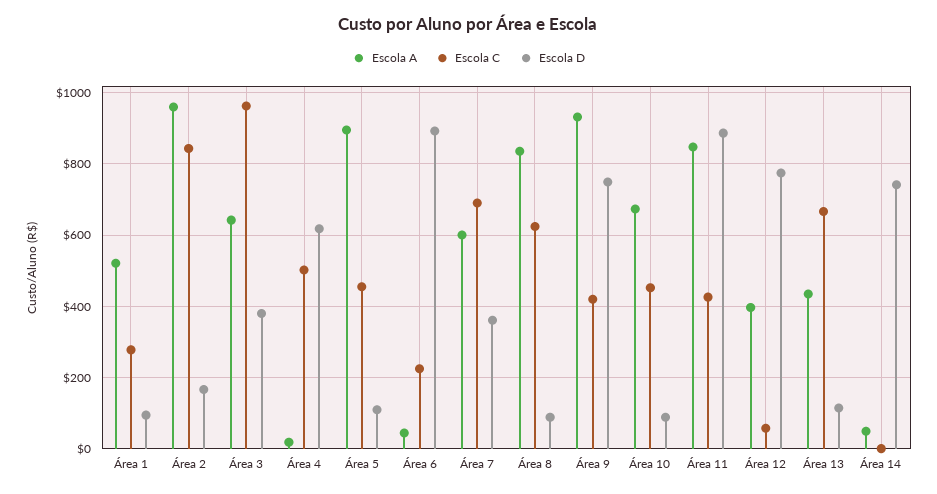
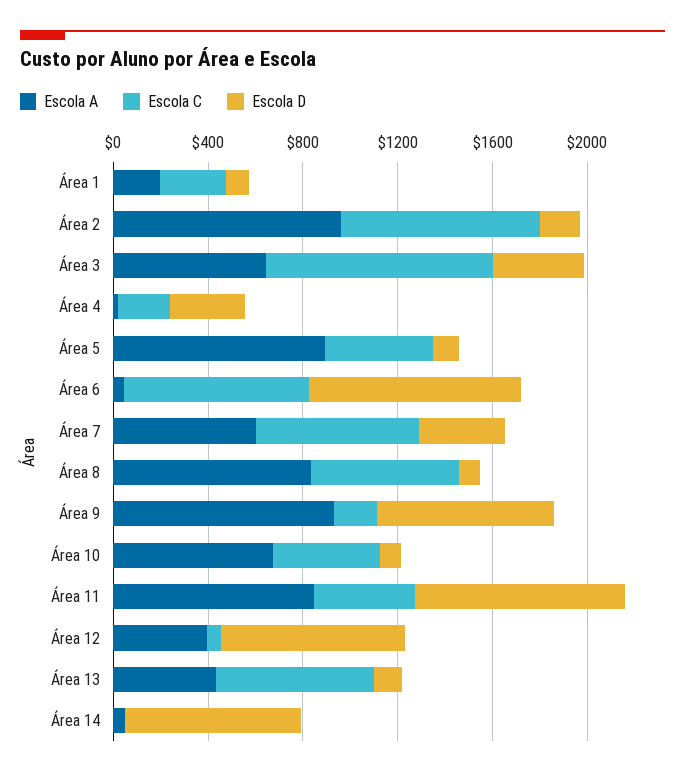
  {
    "Escola A": {
-     "Área 1": 520,
+     "Área 1": 200,
      "Área 2": 960,
      "Área 3": 640,
      "Área 4": 20,
      "Área 5": 900,
      "Área 6": 40,
      "Área 7": 600,
      "Área 8": 840,
      "Área 9": 940,
      "Área 10": 680,
      "Área 11": 840,
      "Área 12": 400,
      "Área 13": 440,
      "Área 14": 60
    },
    "Escola C": {
      "Área 1": 280,
      "Área 2": 840,
      "Área 3": 960,
-     "Área 4": 500,
+     "Área 4": 200,
      "Área 5": 460,
-     "Área 6": 220,
+     "Área 6": 800,
      "Área 7": 700,
      "Área 8": 620,
-     "Área 9": 420,
+     "Área 9": 200,
      "Área 10": 460,
      "Área 11": 420,
      "Área 12": 60,
      "Área 13": 660,
      "Área 14": 0
    },
    "Escola D": {
      "Área 1": 100,
      "Área 2": 160,
      "Área 3": 380,
-     "Área 4": 620,
+     "Área 4": 300,
      "Área 5": 120,
      "Área 6": 900,
      "Área 7": 360,
      "Área 8": 80,
      "Área 9": 740,
      "Área 10": 80,
      "Área 11": 880,
      "Área 12": 780,
      "Área 13": 120,
      "Área 14": 740
    }
  }

